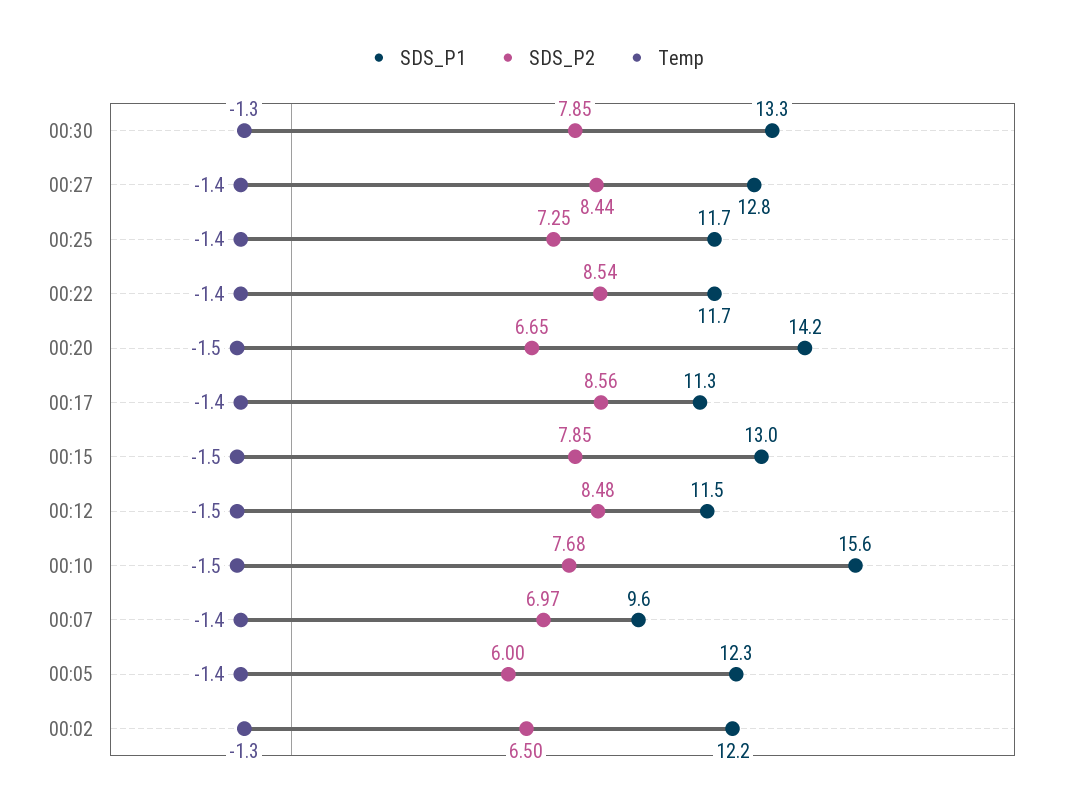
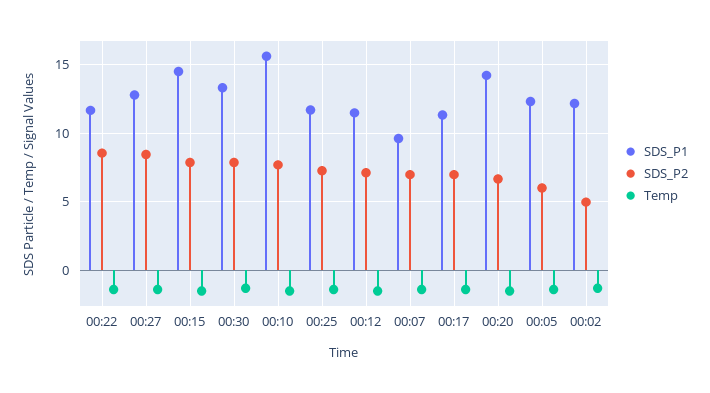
  {
    "SDS_P1": {
      "00:30": 13.3,
      "00:27": 12.8,
      "00:25": 11.7,
      "00:22": 11.7,
      "00:20": 14.2,
      "00:17": 11.3,
-     "00:15": 13,
+     "00:15": 14.5,
      "00:12": 11.5,
      "00:10": 15.6,
      "00:07": 9.6,
      "00:05": 12.3,
      "00:02": 12.2
    },
    "SDS_P2": {
      "00:30": 7.85,
      "00:27": 8.44,
      "00:25": 7.25,
      "00:22": 8.54,
      "00:20": 6.65,
-     "00:17": 8.56,
+     "00:17": 7,
      "00:15": 7.85,
-     "00:12": 8.48,
+     "00:12": 7,
      "00:10": 7.68,
      "00:07": 6.97,
      "00:05": 6,
-     "00:02": 6.5
+     "00:02": 5
    },
    "Temp": {
      "00:30": -1.3,
      "00:27": -1.4,
      "00:25": -1.4,
      "00:22": -1.4,
      "00:20": -1.5,
      "00:17": -1.4,
      "00:15": -1.5,
      "00:12": -1.5,
      "00:10": -1.5,
      "00:07": -1.4,
      "00:05": -1.4,
      "00:02": -1.3
    }
  }

